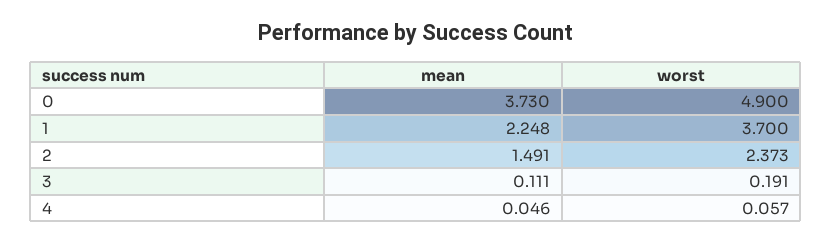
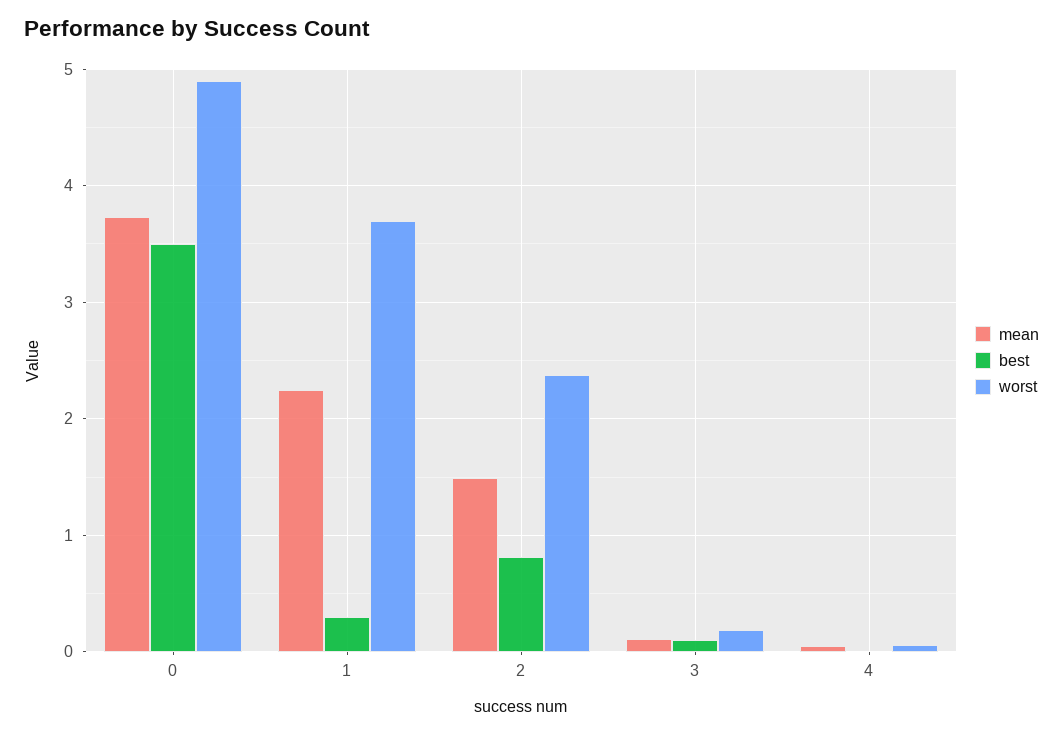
  {
    "mean": {
      "0": 3.73,
      "1": 2.248,
      "2": 1.491,
      "3": 0.111,
      "4": 0.046
    },
    "worst": {
      "0": 4.9,
      "1": 3.7,
      "2": 2.373,
      "3": 0.191,
      "4": 0.057
-   }
+   },
+   "best": {
+     "0": 3.5,
+     "1": 0.3,
+     "2": 0.8,
+     "3": 0.1,
+     "4": 0
+   }
  }

